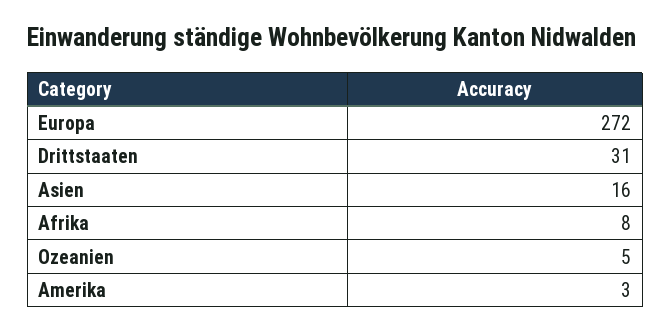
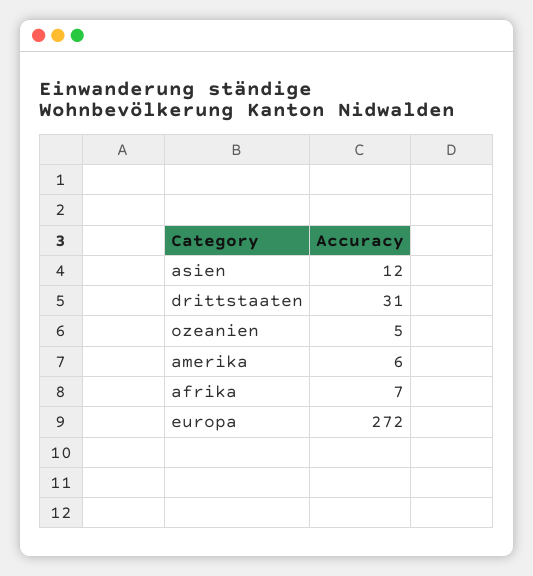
  {
    "Europa": 272,
    "Drittstaaten": 31,
-   "Asien": 16,
+   "Asien": 12,
-   "Afrika": 8,
+   "Afrika": 7,
    "Ozeanien": 5,
-   "Amerika": 3
+   "Amerika": 6
  }

